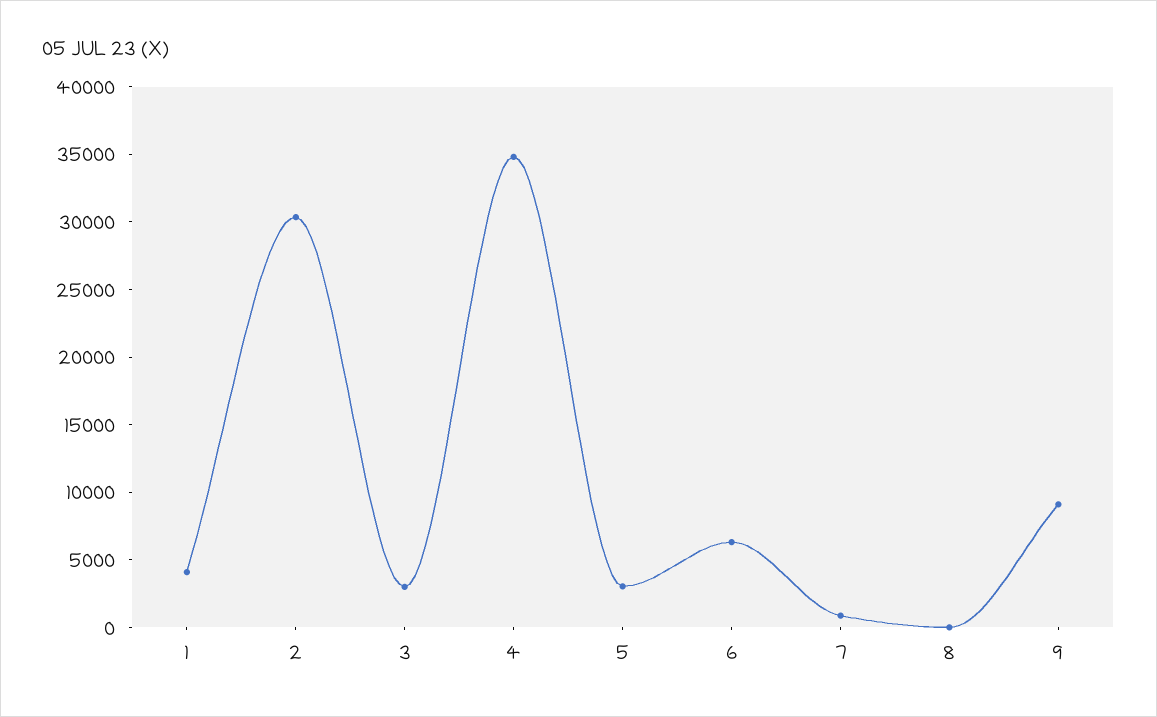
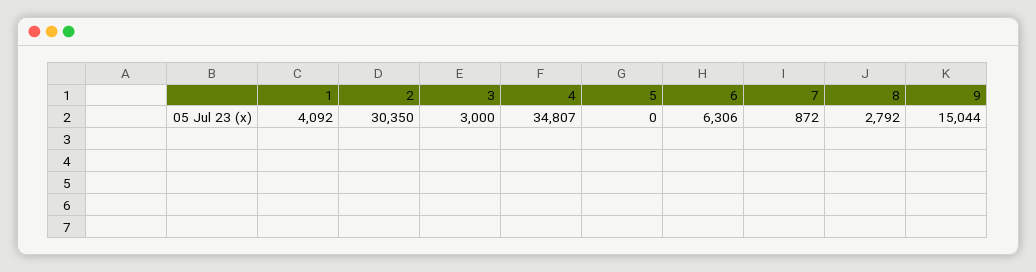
  {
    "1": 4092,
    "2": 30350,
    "3": 3000,
    "4": 34807,
-   "5": 3000,
+   "5": 0,
    "6": 6306,
    "7": 872,
-   "8": 0,
+   "8": 2792,
-   "9": 9000
+   "9": 15044
  }

